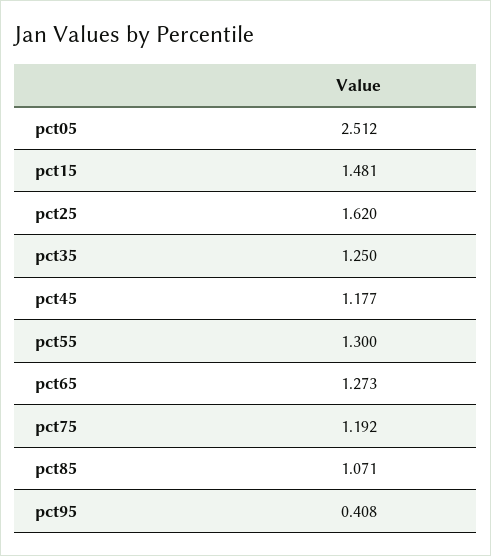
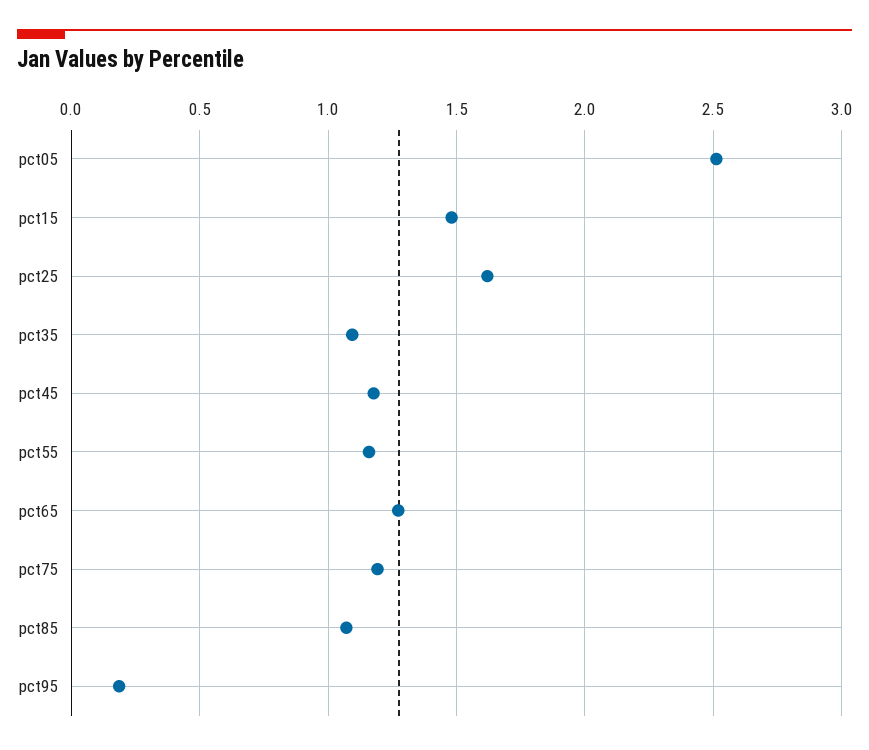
  {
    "pct05": 2.512,
    "pct15": 1.481,
    "pct25": 1.62,
-   "pct35": 1.25,
+   "pct35": 1.1,
    "pct45": 1.177,
-   "pct55": 1.3,
+   "pct55": 1.15,
    "pct65": 1.273,
    "pct75": 1.192,
    "pct85": 1.071,
-   "pct95": 0.408
+   "pct95": 0.2
  }

